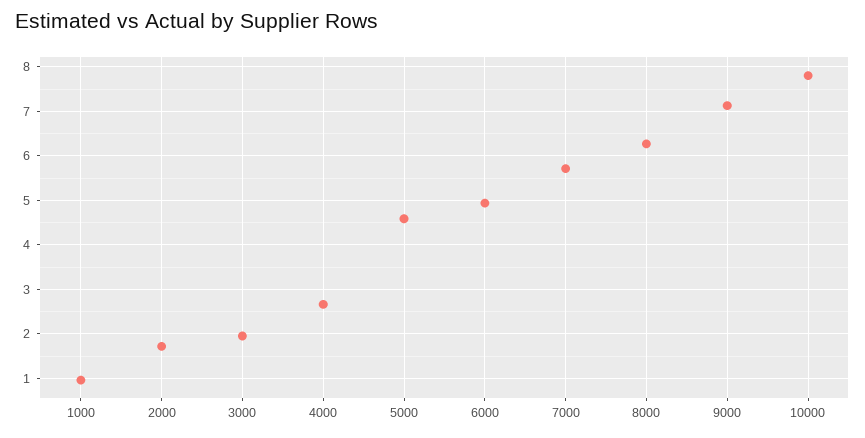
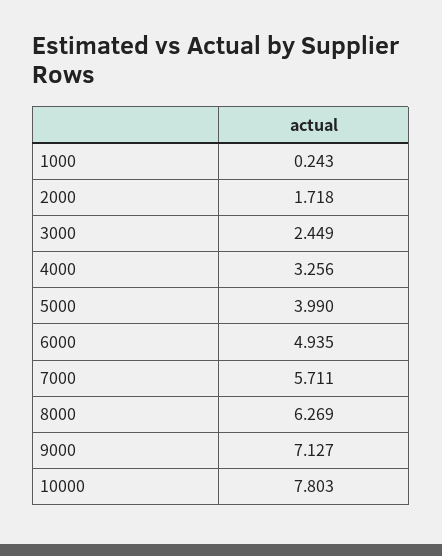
  {
-   "1000": 1,
+   "1000": 0.243,
    "2000": 1.718,
-   "3000": 2,
+   "3000": 2.449,
-   "4000": 2.6,
+   "4000": 3.256,
-   "5000": 4.6,
+   "5000": 3.99,
    "6000": 4.935,
    "7000": 5.711,
    "8000": 6.269,
    "9000": 7.127,
    "10000": 7.803
  }

